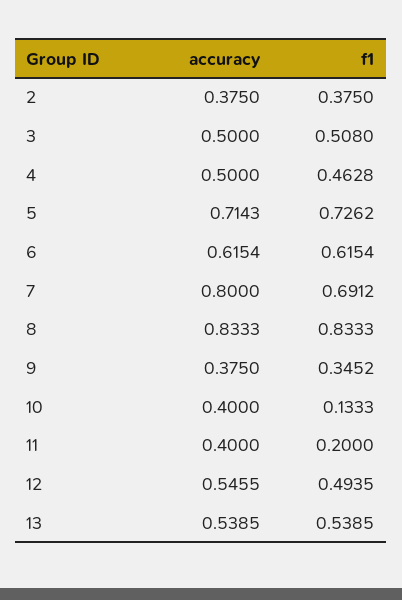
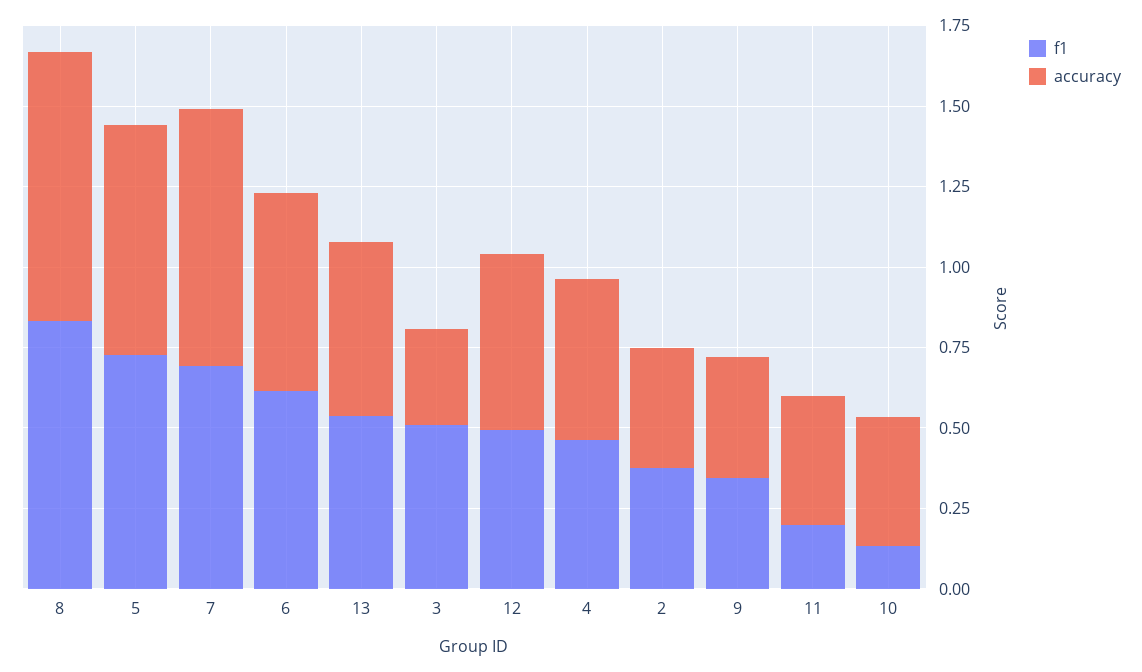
  {
    "accuracy": {
      "2": 0.375,
-     "3": 0.5,
+     "3": 0.3,
      "4": 0.5,
      "5": 0.7143,
      "6": 0.6154,
      "7": 0.8,
      "8": 0.8333,
      "9": 0.375,
      "10": 0.4,
      "11": 0.4,
      "12": 0.5455,
      "13": 0.5385
    },
    "f1": {
      "2": 0.375,
      "3": 0.508,
      "4": 0.4628,
      "5": 0.7262,
      "6": 0.6154,
      "7": 0.6912,
      "8": 0.8333,
      "9": 0.3452,
      "10": 0.1333,
      "11": 0.2,
      "12": 0.4935,
      "13": 0.5385
    }
  }

